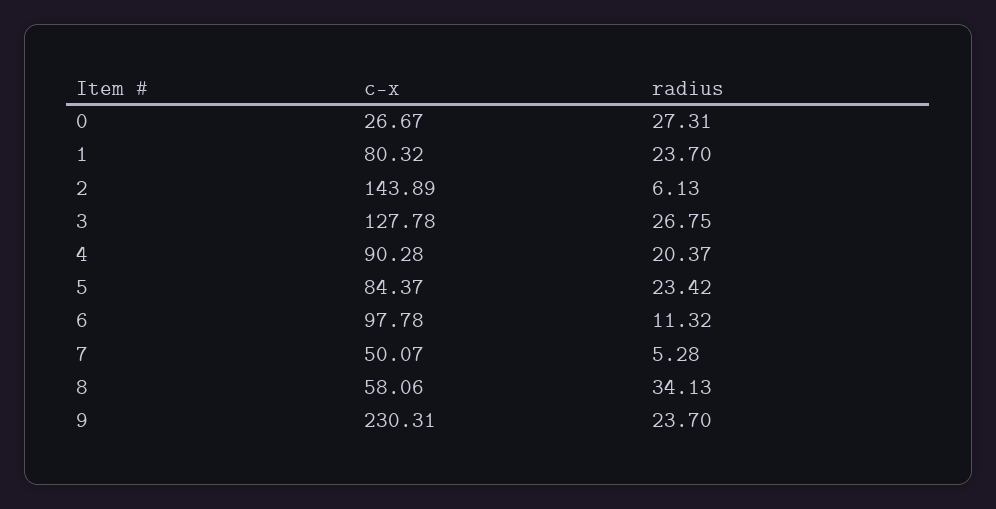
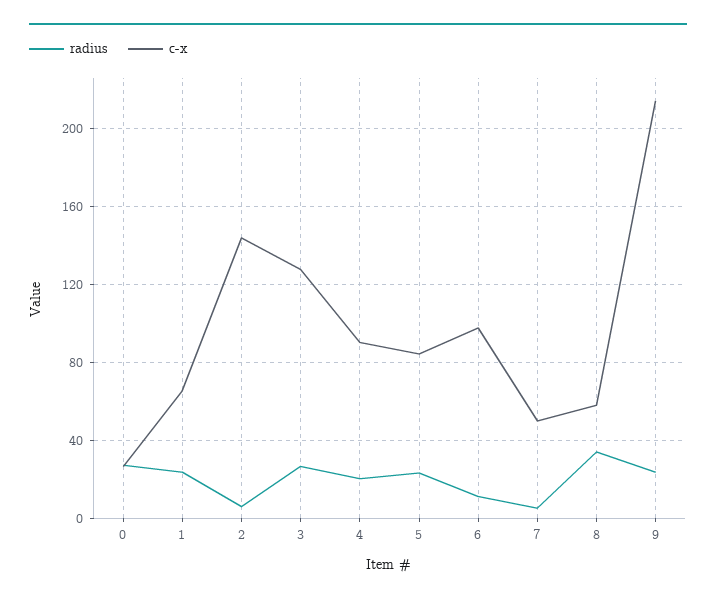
  {
    "c-x": {
      "0": 26.67,
-     "1": 80.32,
+     "1": 65,
      "2": 143.89,
      "3": 127.78,
      "4": 90.28,
      "5": 84.37,
      "6": 97.78,
      "7": 50.07,
      "8": 58.06,
-     "9": 230.31
+     "9": 215
    },
    "radius": {
      "0": 27.31,
      "1": 23.7,
      "2": 6.13,
      "3": 26.75,
      "4": 20.37,
      "5": 23.42,
      "6": 11.32,
      "7": 5.28,
      "8": 34.13,
      "9": 23.7
    }
  }

